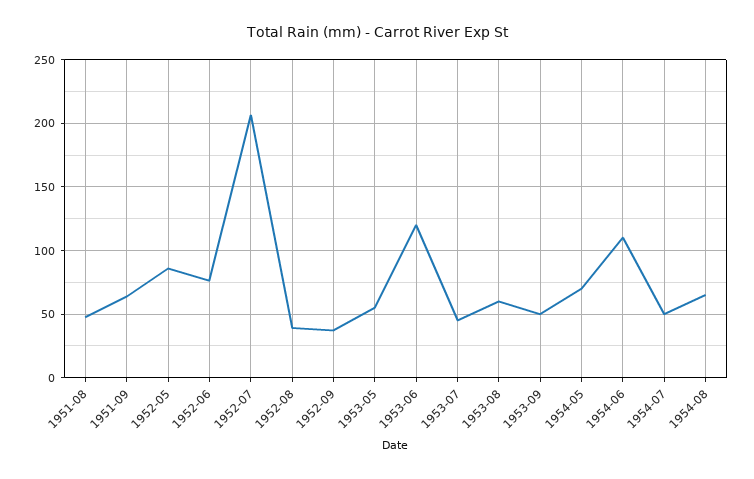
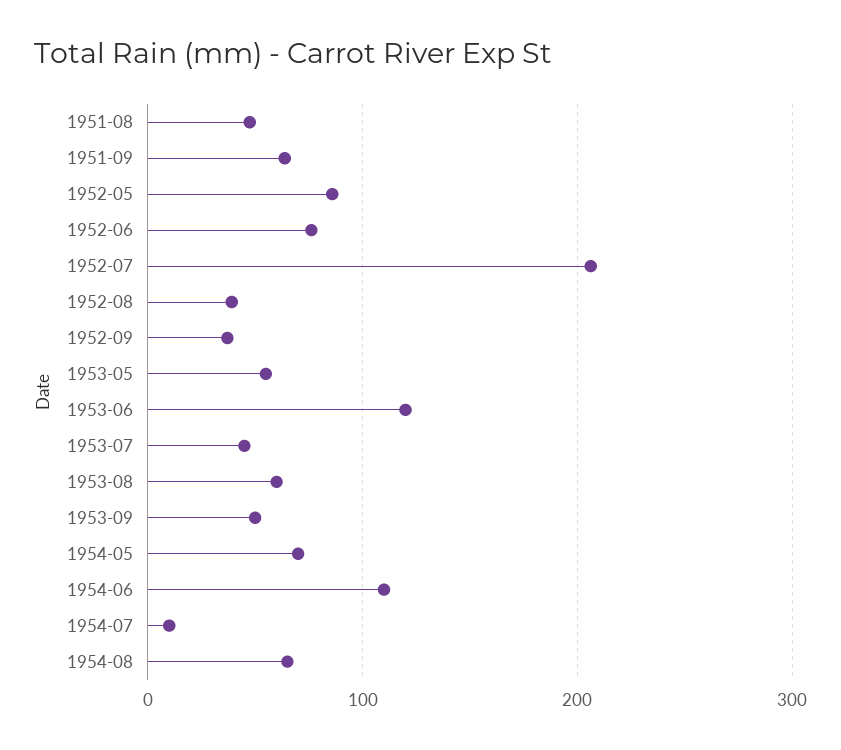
  {
    "1951-08": 50,
    "1951-09": 65,
    "1952-05": 85,
    "1952-06": 75,
    "1952-07": 205,
    "1952-08": 40,
    "1952-09": 35,
    "1953-05": 55,
    "1953-06": 120,
    "1953-07": 45,
    "1953-08": 60,
    "1953-09": 50,
    "1954-05": 70,
    "1954-06": 110,
-   "1954-07": 50,
+   "1954-07": 10,
    "1954-08": 65
  }

